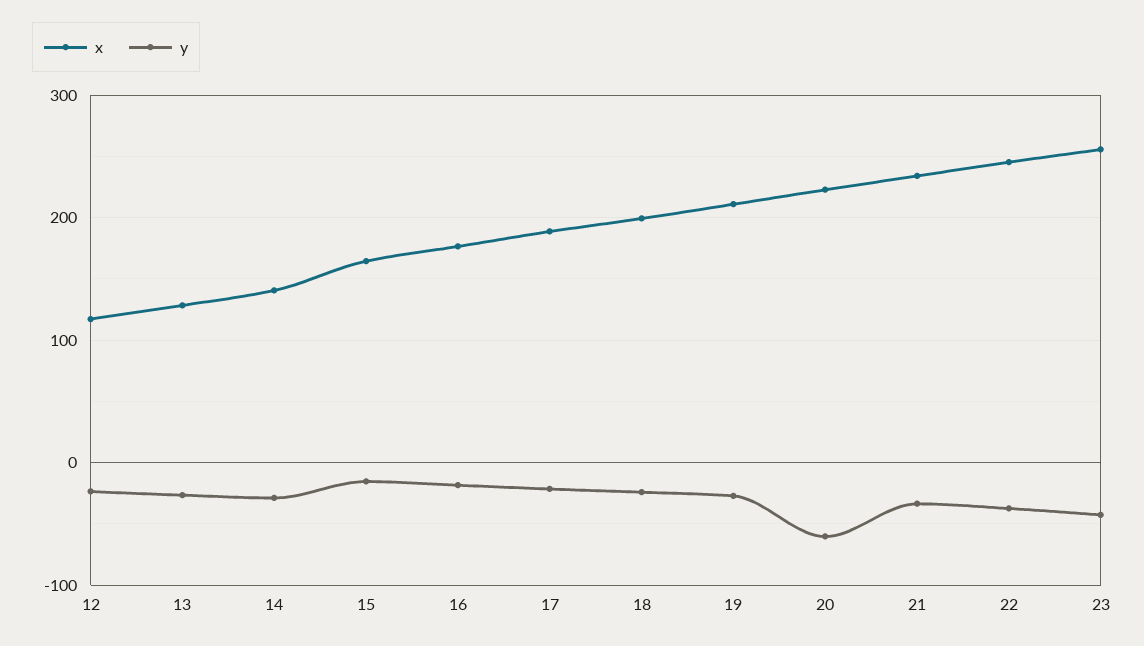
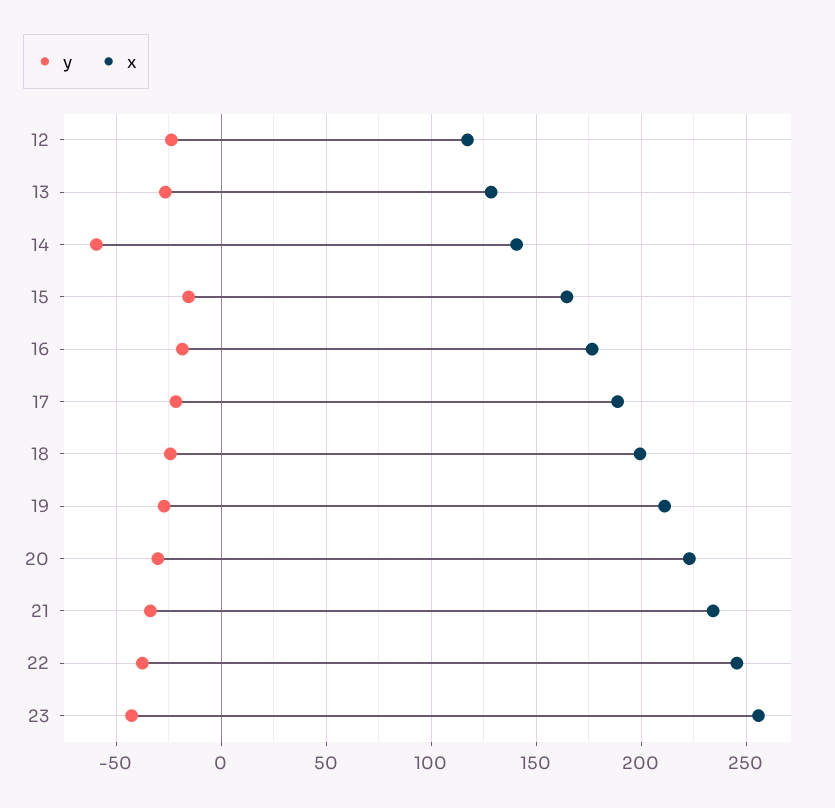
  {
    "x": {
      "12": 115,
      "13": 130,
      "14": 140,
      "15": 165,
      "16": 175,
      "17": 190,
      "18": 200,
      "19": 210,
      "20": 225,
      "21": 235,
      "22": 245,
      "23": 255
    },
    "y": {
      "12": -25,
      "13": -25,
-     "14": -30,
+     "14": -60,
      "15": -15,
      "16": -20,
      "17": -20,
      "18": -25,
      "19": -25,
-     "20": -60,
+     "20": -30,
      "21": -35,
      "22": -35,
      "23": -45
    }
  }

